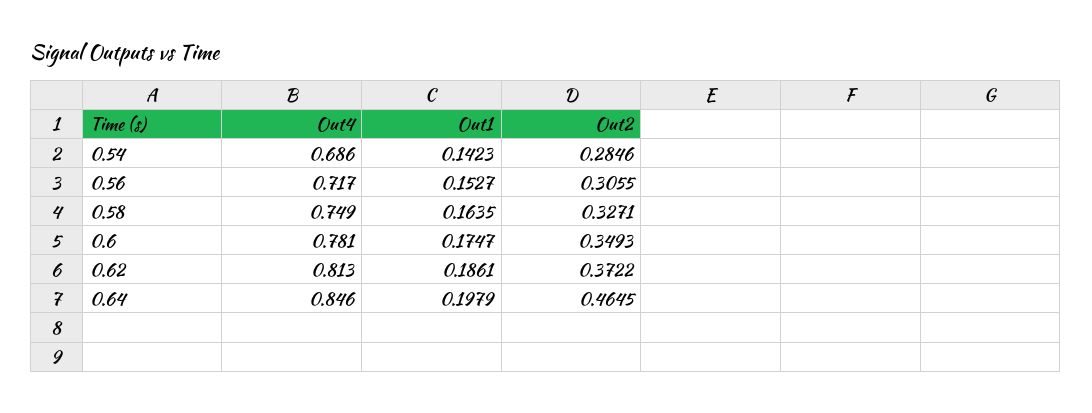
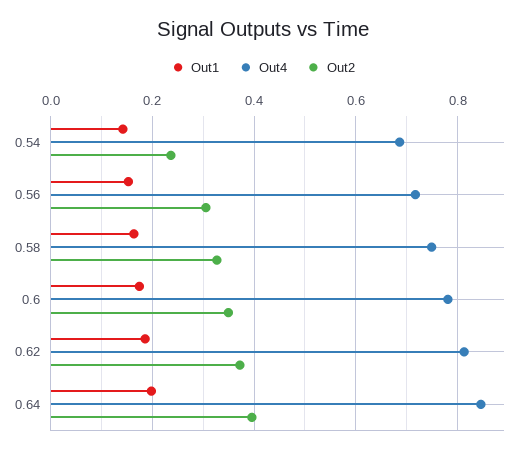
  {
    "Out4": {
      "0.54": 0.686,
      "0.56": 0.717,
      "0.58": 0.749,
      "0.6": 0.781,
      "0.62": 0.813,
      "0.64": 0.846
    },
    "Out1": {
      "0.54": 0.1423,
      "0.56": 0.1527,
      "0.58": 0.1635,
      "0.6": 0.1747,
      "0.62": 0.1861,
      "0.64": 0.1979
    },
    "Out2": {
-     "0.54": 0.2846,
+     "0.54": 0.24,
      "0.56": 0.3055,
      "0.58": 0.3271,
      "0.6": 0.3493,
      "0.62": 0.3722,
-     "0.64": 0.4645
+     "0.64": 0.4
    }
  }

